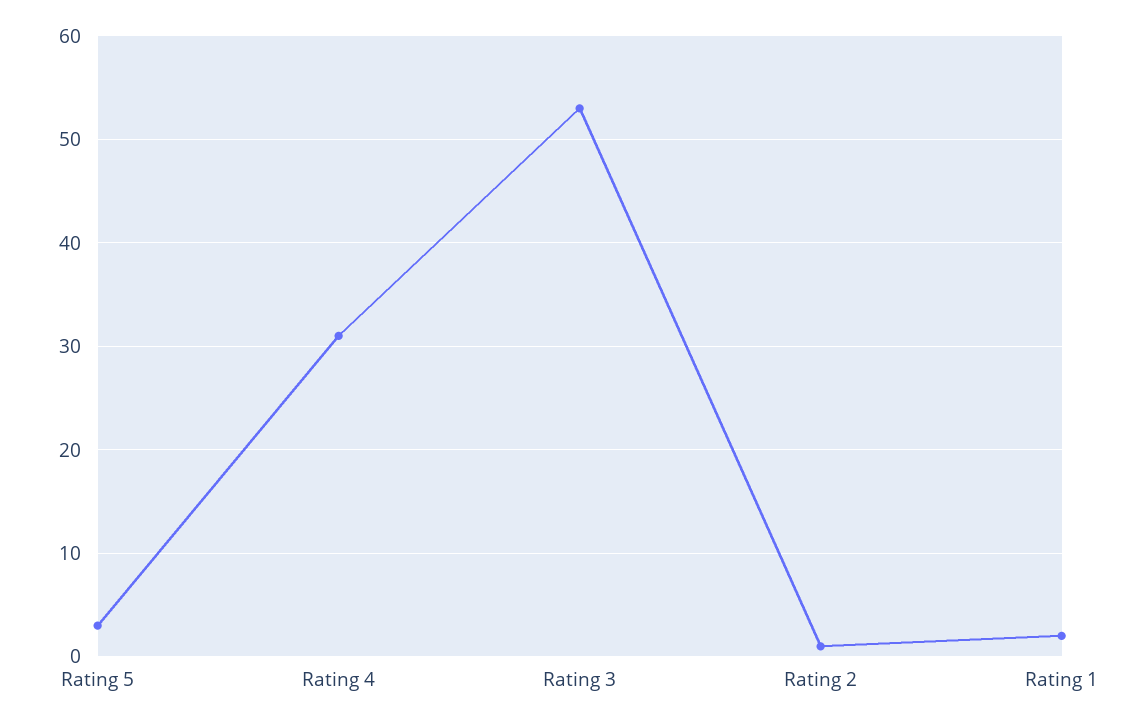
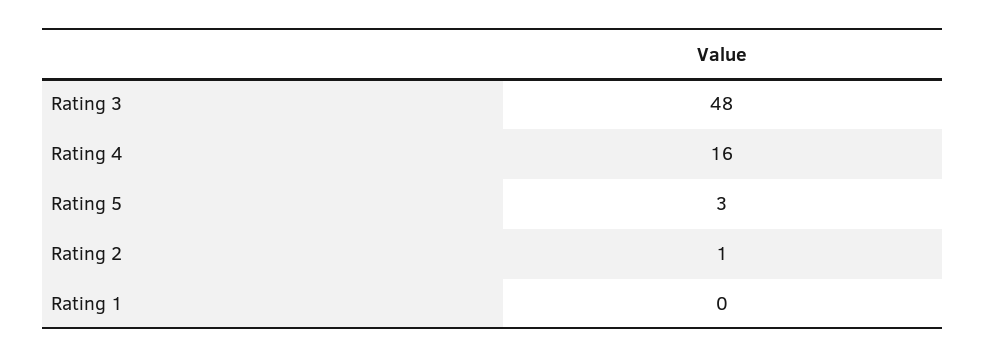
  {
    "Rating 5": 3,
-   "Rating 4": 31,
+   "Rating 4": 16,
-   "Rating 3": 53,
+   "Rating 3": 48,
    "Rating 2": 1,
-   "Rating 1": 2
+   "Rating 1": 0
  }

